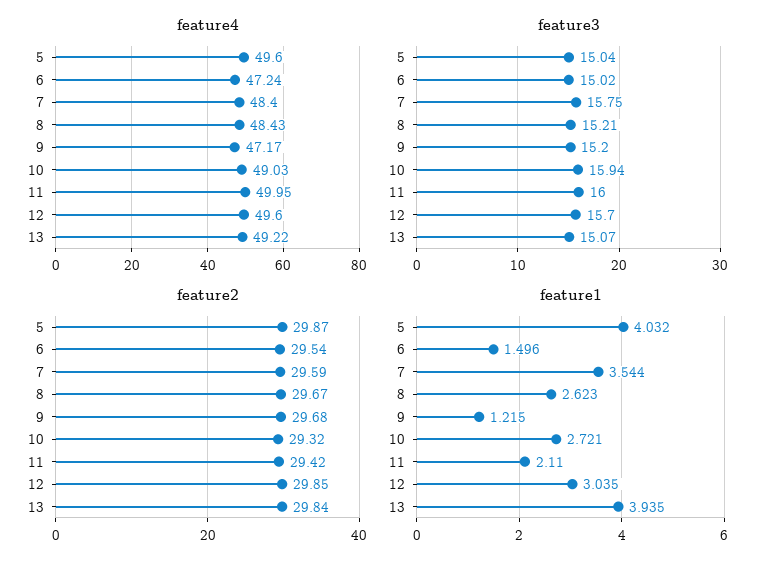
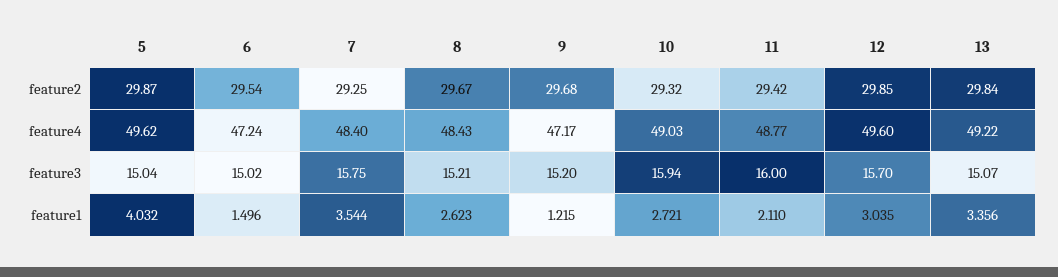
  {
    "feature4": {
-     "5": 49.6,
+     "5": 49.62,
      "6": 47.24,
      "7": 48.4,
      "8": 48.43,
      "9": 47.17,
      "10": 49.03,
-     "11": 49.95,
+     "11": 48.77,
      "12": 49.6,
      "13": 49.22
    },
    "feature3": {
      "5": 15.04,
      "6": 15.02,
      "7": 15.75,
      "8": 15.21,
      "9": 15.2,
      "10": 15.94,
      "11": 16,
      "12": 15.7,
      "13": 15.07
    },
    "feature2": {
      "5": 29.87,
      "6": 29.54,
-     "7": 29.59,
+     "7": 29.25,
      "8": 29.67,
      "9": 29.68,
      "10": 29.32,
      "11": 29.42,
      "12": 29.85,
      "13": 29.84
    },
    "feature1": {
      "5": 4.032,
      "6": 1.496,
      "7": 3.544,
      "8": 2.623,
      "9": 1.215,
      "10": 2.721,
      "11": 2.11,
      "12": 3.035,
-     "13": 3.935
+     "13": 3.356
    }
  }

